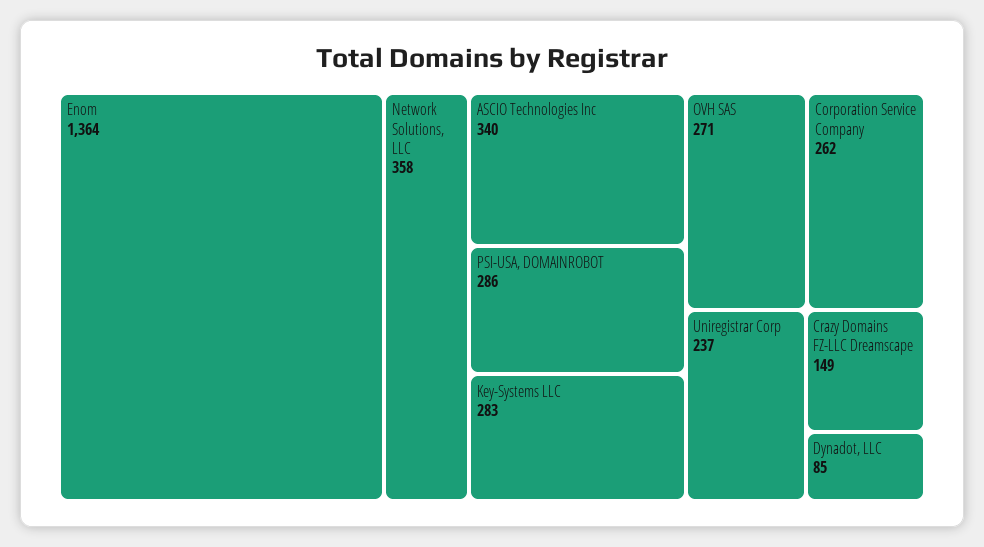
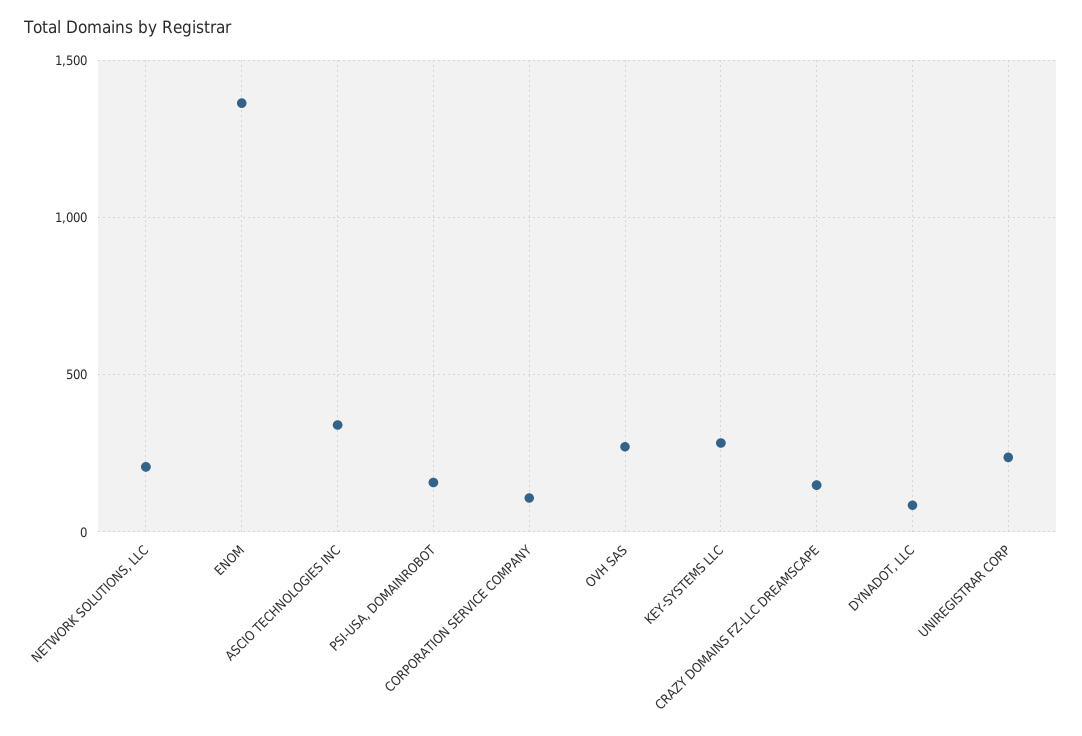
  {
    "Enom": 1364,
-   "Network Solutions, LLC": 358,
+   "Network Solutions, LLC": 200,
    "ASCIO Technologies Inc": 340,
-   "PSI-USA, DOMAINROBOT": 286,
+   "PSI-USA, DOMAINROBOT": 150,
    "Key-Systems LLC": 283,
    "OVH SAS": 271,
-   "Corporation Service Company": 262,
+   "Corporation Service Company": 100,
    "Uniregistrar Corp": 237,
    "Crazy Domains FZ-LLC Dreamscape": 149,
    "Dynadot, LLC": 85
  }

